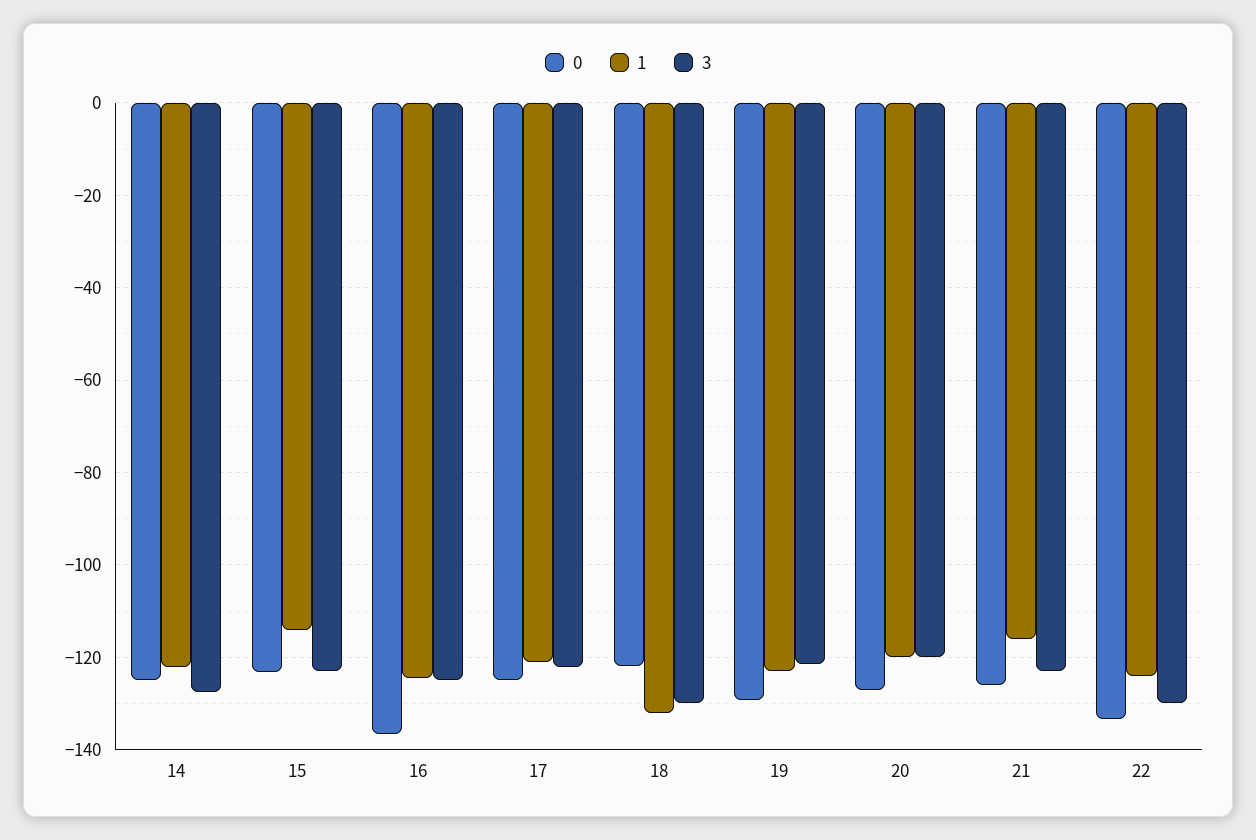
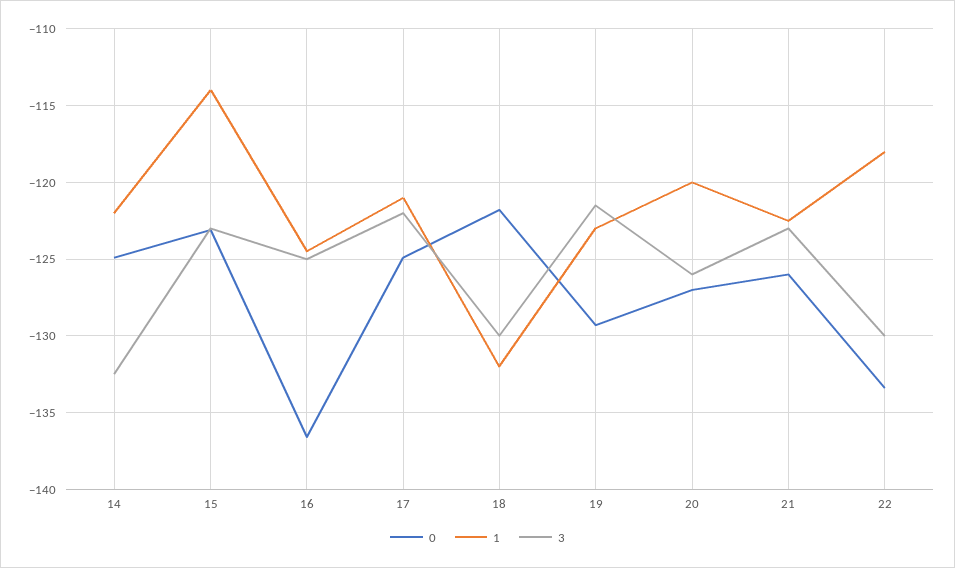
  {
    "0": {
      "14": -125,
      "15": -123,
      "16": -136.5,
      "17": -125,
      "18": -122,
      "19": -129.5,
      "20": -127,
      "21": -126,
      "22": -133.5
    },
    "1": {
      "14": -122,
      "15": -114,
      "16": -124.5,
      "17": -121,
      "18": -132,
      "19": -123,
      "20": -120,
-     "21": -116,
+     "21": -122.5,
-     "22": -124
+     "22": -118
    },
    "3": {
-     "14": -128,
+     "14": -132.5,
      "15": -123,
      "16": -125,
      "17": -122,
      "18": -130,
      "19": -121.5,
-     "20": -120,
+     "20": -126,
      "21": -123,
      "22": -130
    }
  }

